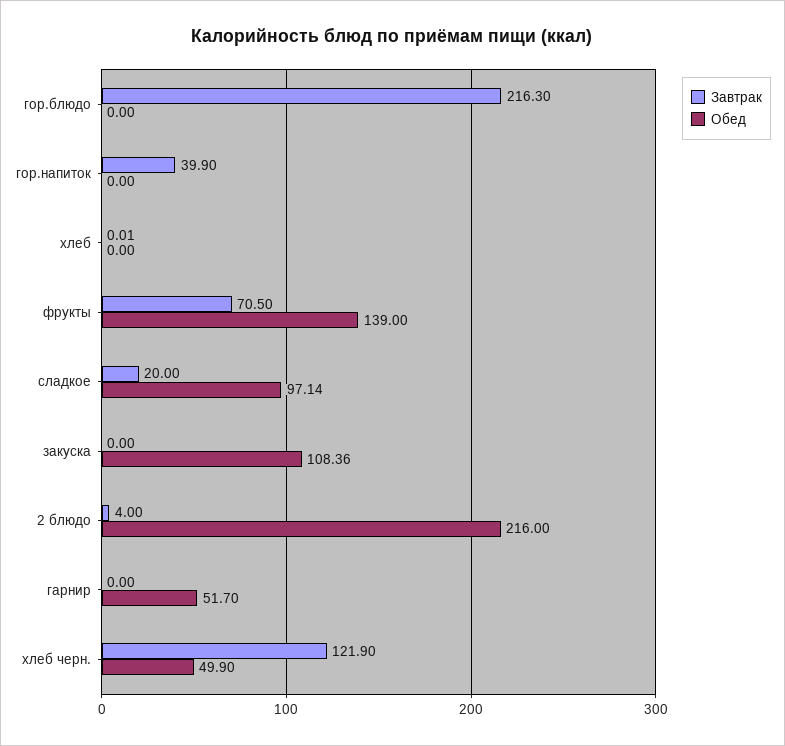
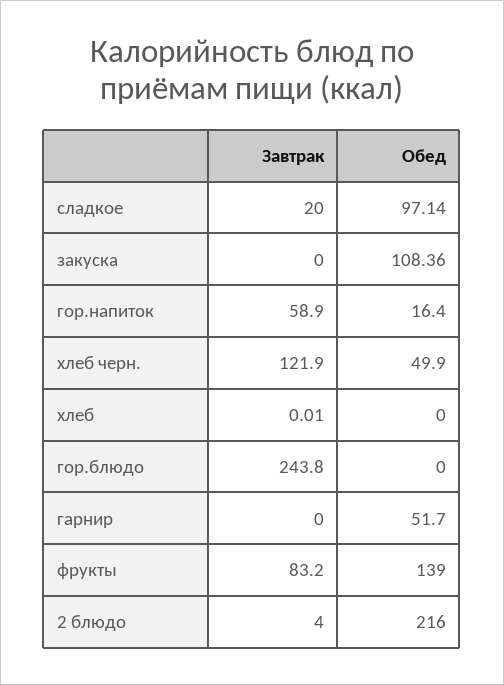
  {
    "Завтрак": {
-     "гор.блюдо": 216.3,
+     "гор.блюдо": 243.8,
-     "гор.напиток": 39.9,
+     "гор.напиток": 58.9,
      "хлеб": 0.01,
-     "фрукты": 70.5,
+     "фрукты": 83.2,
      "сладкое": 20,
      "закуска": 0,
      "2 блюдо": 4,
      "гарнир": 0,
      "хлеб черн.": 121.9
    },
    "Обед": {
      "гор.блюдо": 0,
-     "гор.напиток": 0,
+     "гор.напиток": 16.4,
      "хлеб": 0,
      "фрукты": 139,
      "сладкое": 97.14,
      "закуска": 108.36,
      "2 блюдо": 216,
      "гарнир": 51.7,
      "хлеб черн.": 49.9
    }
  }

